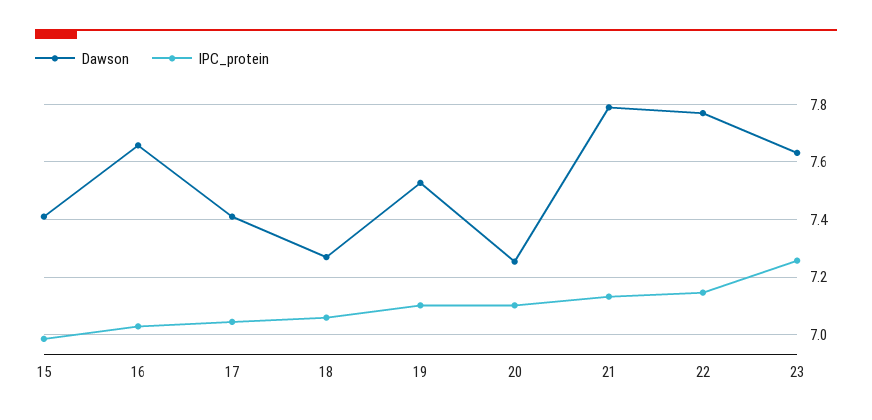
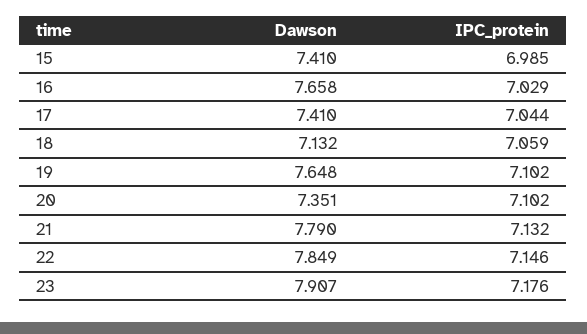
  {
    "Dawson": {
      "15": 7.41,
      "16": 7.658,
      "17": 7.41,
-     "18": 7.275,
+     "18": 7.132,
-     "19": 7.525,
+     "19": 7.648,
-     "20": 7.25,
+     "20": 7.351,
      "21": 7.79,
-     "22": 7.775,
+     "22": 7.849,
-     "23": 7.625
+     "23": 7.907
    },
    "IPC_protein": {
      "15": 6.985,
      "16": 7.029,
      "17": 7.044,
      "18": 7.059,
      "19": 7.102,
      "20": 7.102,
      "21": 7.132,
      "22": 7.146,
-     "23": 7.25
+     "23": 7.176
    }
  }

